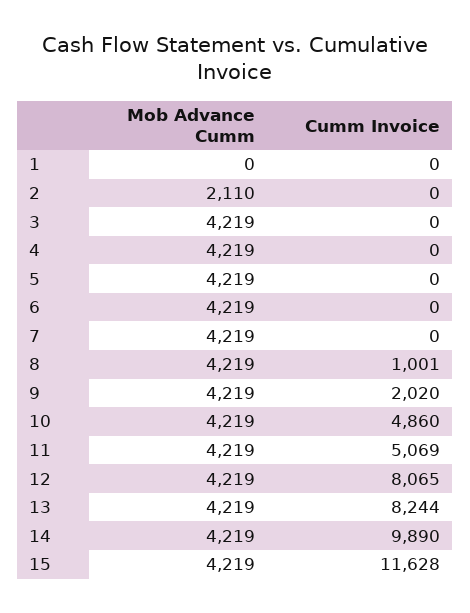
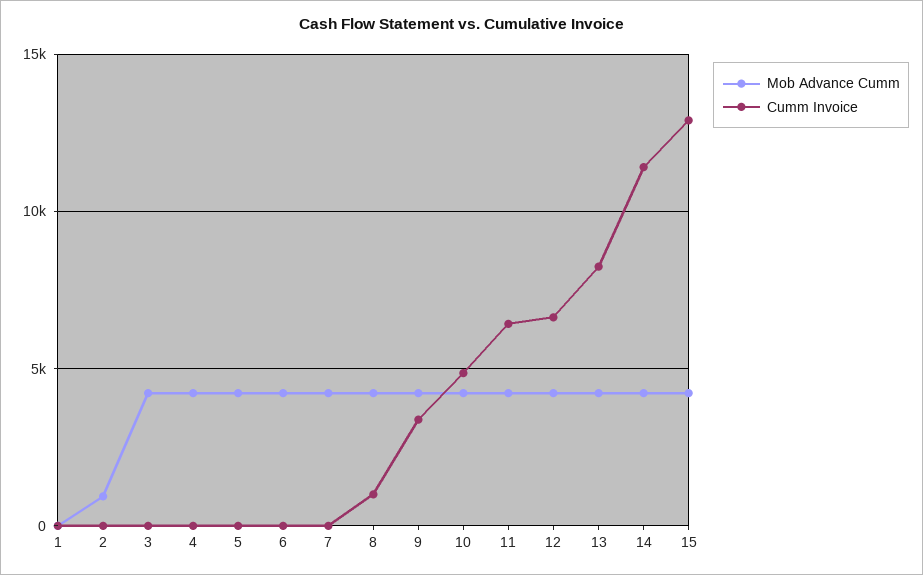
  {
    "Mob Advance Cumm": {
      "1": 0,
-     "2": 2110,
+     "2": 1000,
      "3": 4219,
      "4": 4219,
      "5": 4219,
      "6": 4219,
      "7": 4219,
      "8": 4219,
      "9": 4219,
      "10": 4219,
      "11": 4219,
      "12": 4219,
      "13": 4219,
      "14": 4219,
      "15": 4219
    },
    "Cumm Invoice": {
      "1": 0,
      "2": 0,
      "3": 0,
      "4": 0,
      "5": 0,
      "6": 0,
      "7": 0,
      "8": 1001,
-     "9": 2020,
+     "9": 3500,
      "10": 4860,
-     "11": 5069,
+     "11": 6500,
-     "12": 8065,
+     "12": 6500,
      "13": 8244,
-     "14": 9890,
+     "14": 11500,
-     "15": 11628
+     "15": 13000
    }
  }

